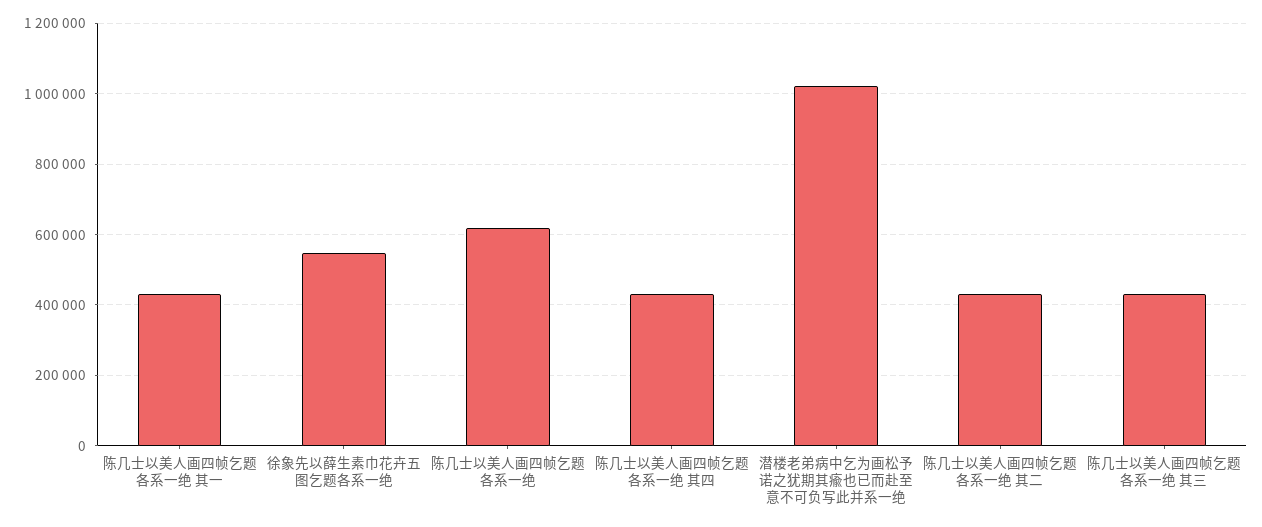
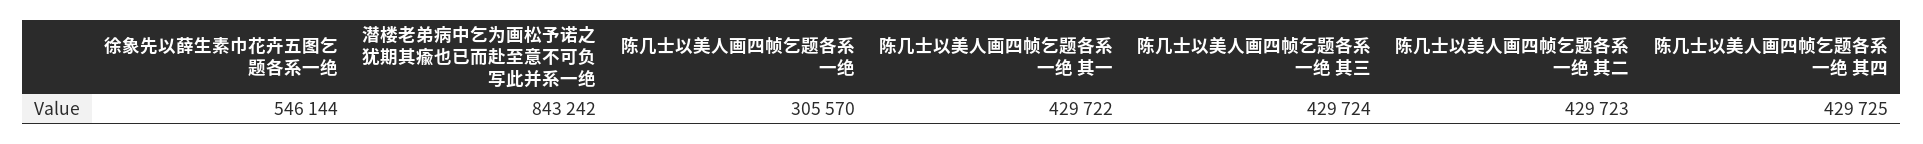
  {
    "陈几士以美人画四帧乞题各系一绝 其一": 429722,
    "徐象先以薛生素巾花卉五图乞题各系一绝": 546144,
-   "陈几士以美人画四帧乞题各系一绝": 620000,
+   "陈几士以美人画四帧乞题各系一绝": 305570,
    "陈几士以美人画四帧乞题各系一绝 其四": 429725,
-   "潜楼老弟病中乞为画松予诺之犹期其瘉也已而赴至意不可负写此并系一绝": 1020000,
+   "潜楼老弟病中乞为画松予诺之犹期其瘉也已而赴至意不可负写此并系一绝": 843242,
    "陈几士以美人画四帧乞题各系一绝 其二": 429723,
    "陈几士以美人画四帧乞题各系一绝 其三": 429724
  }

